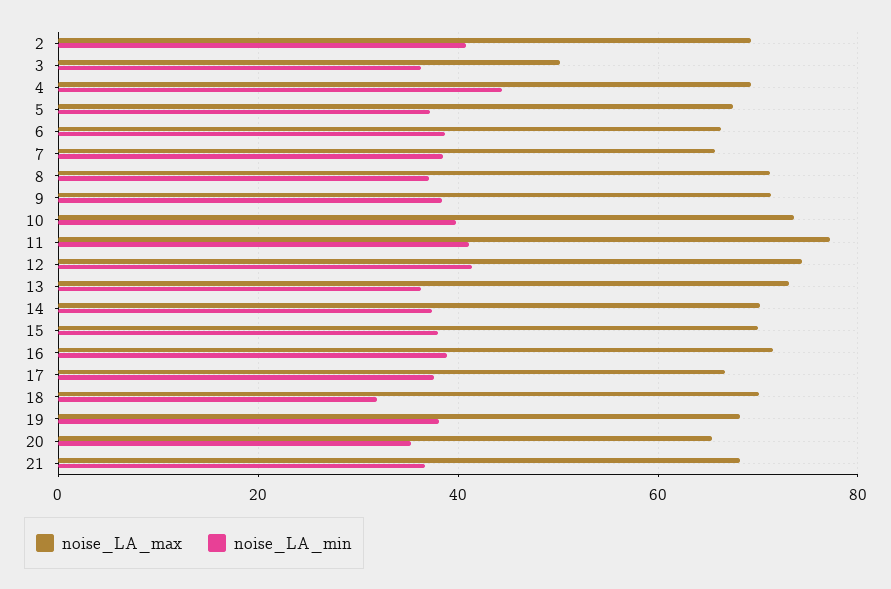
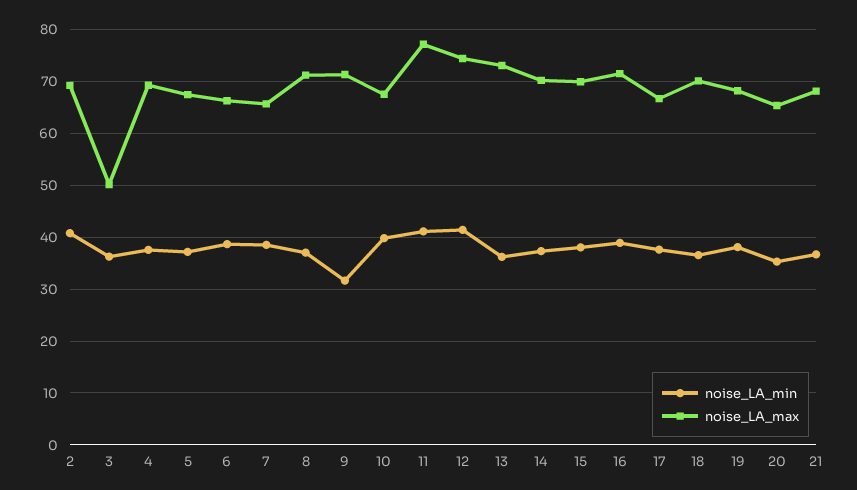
  {
    "noise_LA_max": {
      "2": 70,
      "3": 50,
      "4": 70,
      "5": 68,
      "6": 66,
      "7": 66,
      "8": 72,
      "9": 72,
-     "10": 74,
+     "10": 68,
      "11": 78,
      "12": 74,
      "13": 74,
      "14": 70,
      "15": 70,
      "16": 72,
      "17": 66,
      "18": 70,
      "19": 68,
      "20": 66,
      "21": 68
    },
    "noise_LA_min": {
      "2": 40,
      "3": 36,
-     "4": 44,
+     "4": 38,
      "5": 38,
      "6": 38,
      "7": 38,
      "8": 38,
-     "9": 38,
+     "9": 32,
      "10": 40,
      "11": 42,
      "12": 42,
      "13": 36,
      "14": 38,
      "15": 38,
      "16": 38,
      "17": 38,
-     "18": 32,
+     "18": 36,
      "19": 38,
      "20": 36,
      "21": 36
    }
  }

